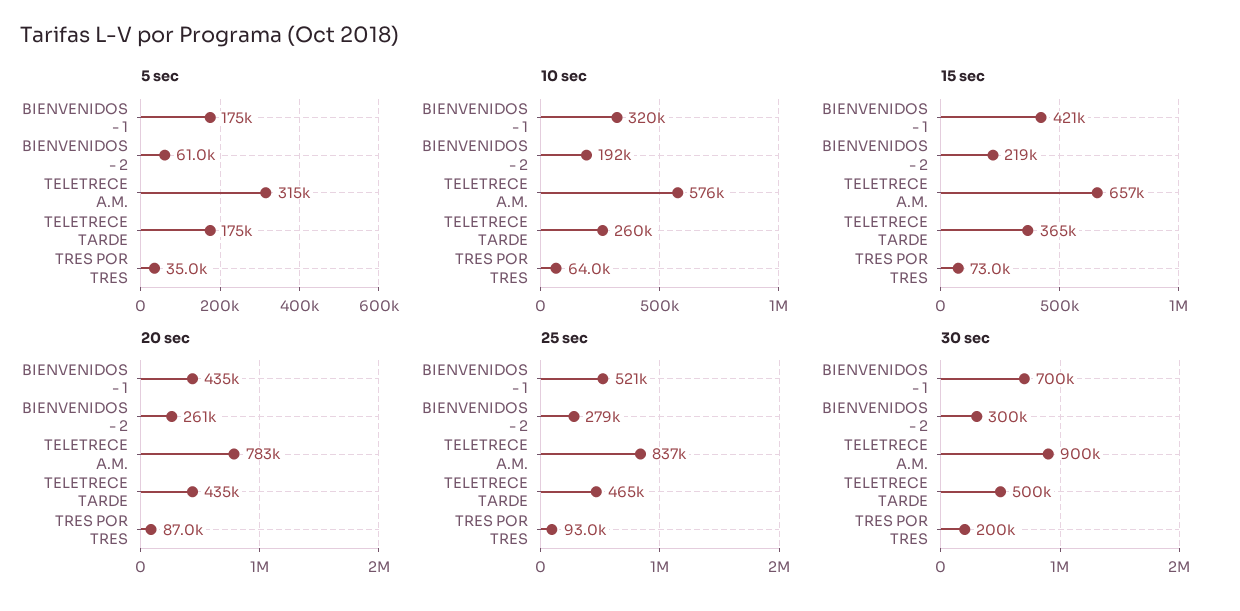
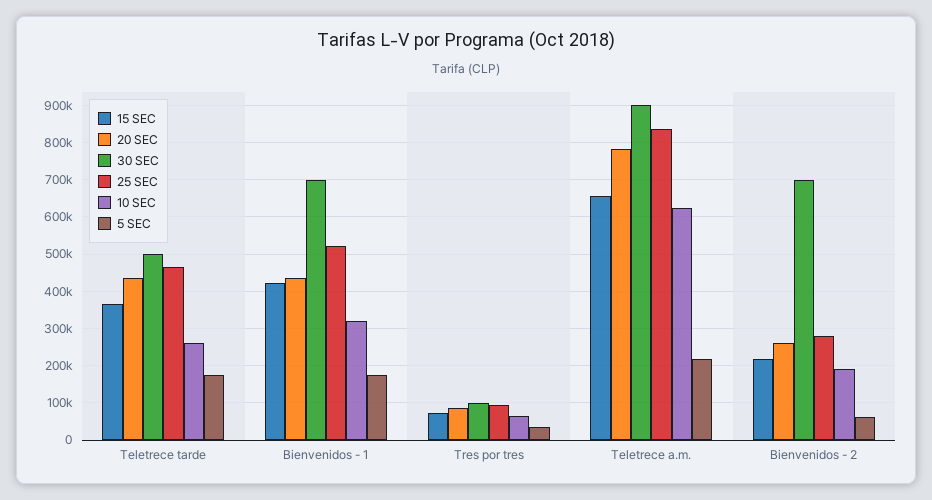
  {
    "5 sec": {
      "BIENVENIDOS - 1": 175000,
      "BIENVENIDOS - 2": 61000,
-     "TELETRECE A.M.": 315000,
+     "TELETRECE A.M.": 220000,
      "TELETRECE TARDE": 175000,
      "TRES POR TRES": 35000
    },
    "10 sec": {
      "BIENVENIDOS - 1": 320000,
      "BIENVENIDOS - 2": 192000,
-     "TELETRECE A.M.": 576000,
+     "TELETRECE A.M.": 620000,
      "TELETRECE TARDE": 260000,
      "TRES POR TRES": 64000
    },
    "15 sec": {
      "BIENVENIDOS - 1": 421000,
      "BIENVENIDOS - 2": 219000,
      "TELETRECE A.M.": 657000,
      "TELETRECE TARDE": 365000,
      "TRES POR TRES": 73000
    },
    "20 sec": {
      "BIENVENIDOS - 1": 435000,
      "BIENVENIDOS - 2": 261000,
      "TELETRECE A.M.": 783000,
      "TELETRECE TARDE": 435000,
      "TRES POR TRES": 87000
    },
    "25 sec": {
      "BIENVENIDOS - 1": 521000,
      "BIENVENIDOS - 2": 279000,
      "TELETRECE A.M.": 837000,
      "TELETRECE TARDE": 465000,
      "TRES POR TRES": 93000
    },
    "30 sec": {
      "BIENVENIDOS - 1": 700000,
-     "BIENVENIDOS - 2": 300000,
+     "BIENVENIDOS - 2": 700000,
      "TELETRECE A.M.": 900000,
      "TELETRECE TARDE": 500000,
-     "TRES POR TRES": 200000
+     "TRES POR TRES": 100000
    }
  }

